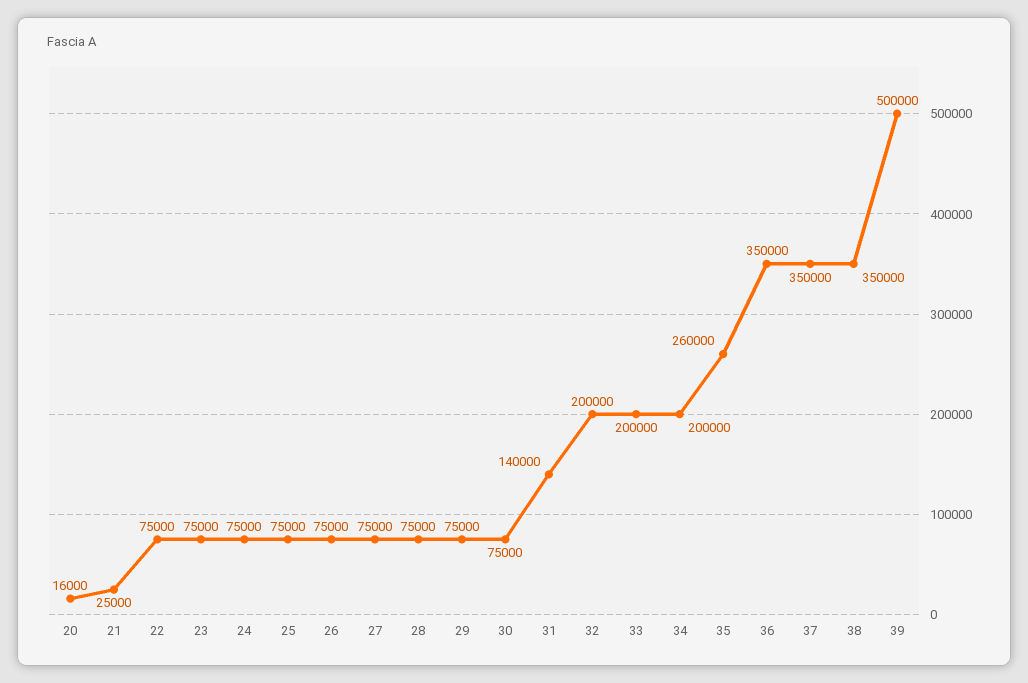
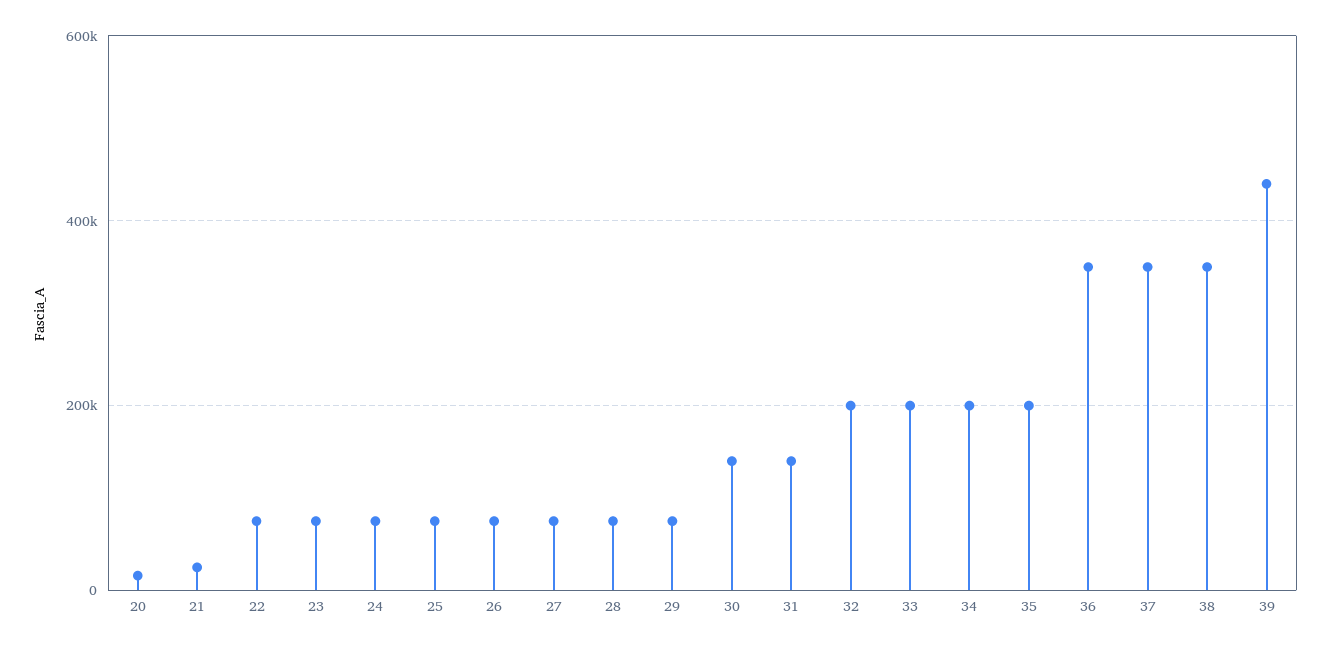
  {
    "20": 16000,
    "21": 25000,
    "22": 75000,
    "23": 75000,
    "24": 75000,
    "25": 75000,
    "26": 75000,
    "27": 75000,
    "28": 75000,
    "29": 75000,
-   "30": 75000,
+   "30": 140000,
    "31": 140000,
    "32": 200000,
    "33": 200000,
    "34": 200000,
-   "35": 260000,
+   "35": 200000,
    "36": 350000,
    "37": 350000,
    "38": 350000,
-   "39": 500000
+   "39": 440000
  }

